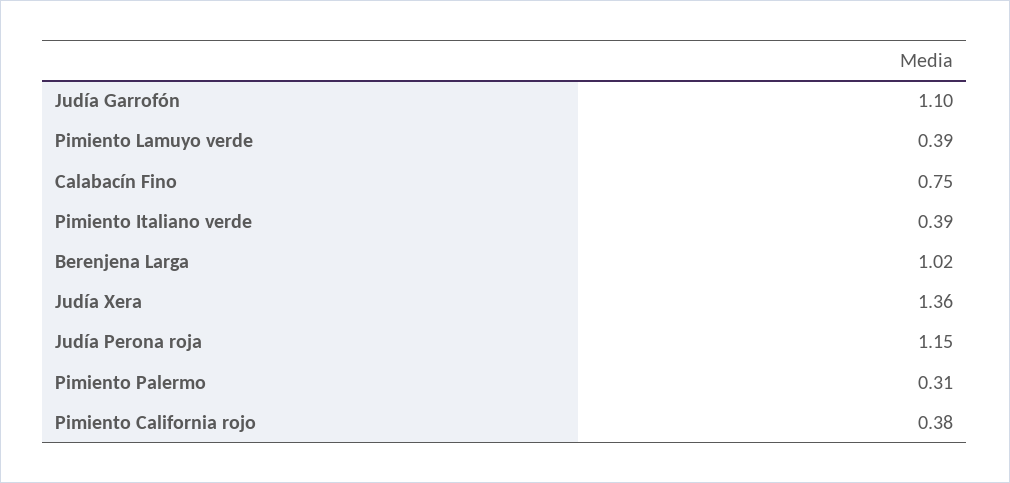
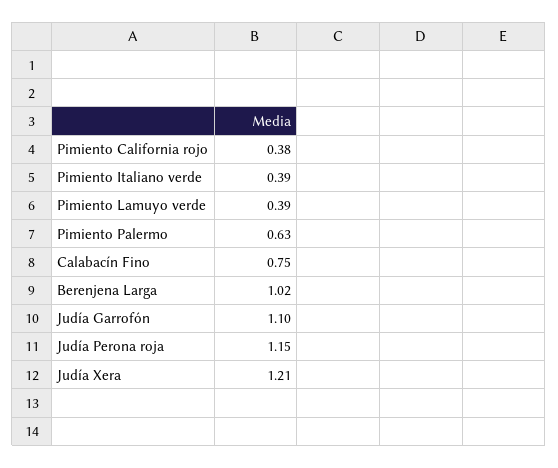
  {
    "Judía Garrofón": 1.1,
    "Pimiento Lamuyo verde": 0.39,
    "Calabacín Fino": 0.75,
    "Pimiento Italiano verde": 0.39,
    "Berenjena Larga": 1.02,
-   "Judía Xera": 1.36,
+   "Judía Xera": 1.21,
    "Judía Perona roja": 1.15,
-   "Pimiento Palermo": 0.31,
+   "Pimiento Palermo": 0.63,
    "Pimiento California rojo": 0.38
  }

